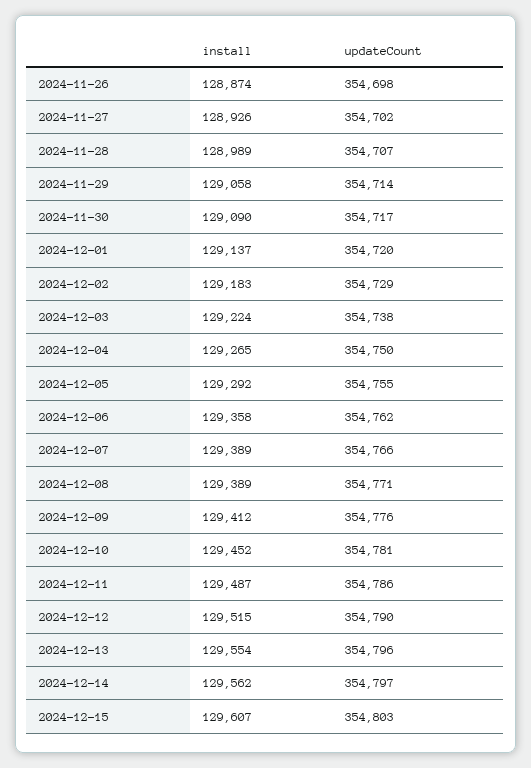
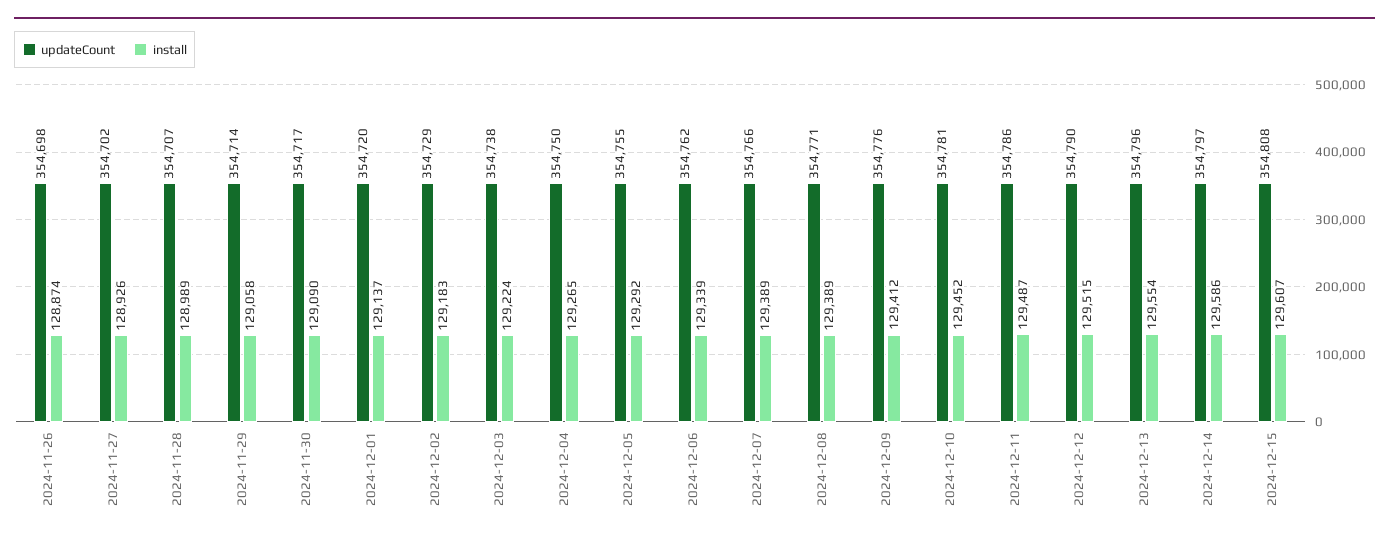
  {
    "install": {
      "2024-11-26": 128874,
      "2024-11-27": 128926,
      "2024-11-28": 128989,
      "2024-11-29": 129058,
      "2024-11-30": 129090,
      "2024-12-01": 129137,
      "2024-12-02": 129183,
      "2024-12-03": 129224,
      "2024-12-04": 129265,
      "2024-12-05": 129292,
-     "2024-12-06": 129358,
+     "2024-12-06": 129339,
      "2024-12-07": 129389,
      "2024-12-08": 129389,
      "2024-12-09": 129412,
      "2024-12-10": 129452,
      "2024-12-11": 129487,
      "2024-12-12": 129515,
      "2024-12-13": 129554,
-     "2024-12-14": 129562,
+     "2024-12-14": 129586,
      "2024-12-15": 129607
    },
    "updateCount": {
      "2024-11-26": 354698,
      "2024-11-27": 354702,
      "2024-11-28": 354707,
      "2024-11-29": 354714,
      "2024-11-30": 354717,
      "2024-12-01": 354720,
      "2024-12-02": 354729,
      "2024-12-03": 354738,
      "2024-12-04": 354750,
      "2024-12-05": 354755,
      "2024-12-06": 354762,
      "2024-12-07": 354766,
      "2024-12-08": 354771,
      "2024-12-09": 354776,
      "2024-12-10": 354781,
      "2024-12-11": 354786,
      "2024-12-12": 354790,
      "2024-12-13": 354796,
      "2024-12-14": 354797,
-     "2024-12-15": 354803
+     "2024-12-15": 354808
    }
  }

